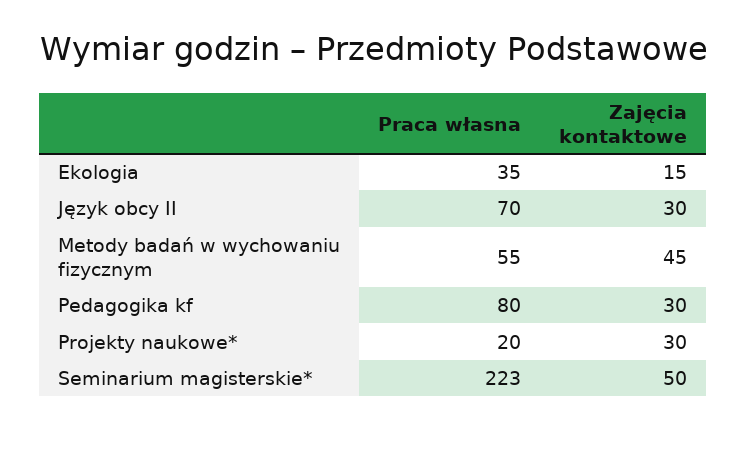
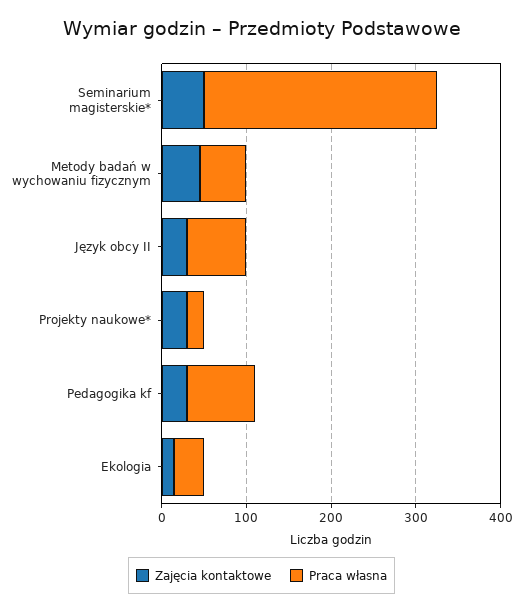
  {
    "Praca własna": {
      "Ekologia": 35,
      "Język obcy II": 70,
      "Metody badań w wychowaniu fizycznym": 55,
      "Pedagogika kf": 80,
      "Projekty naukowe*": 20,
-     "Seminarium magisterskie*": 223
+     "Seminarium magisterskie*": 280
    },
    "Zajęcia kontaktowe": {
      "Ekologia": 15,
      "Język obcy II": 30,
      "Metody badań w wychowaniu fizycznym": 45,
      "Pedagogika kf": 30,
      "Projekty naukowe*": 30,
      "Seminarium magisterskie*": 50
    }
  }

